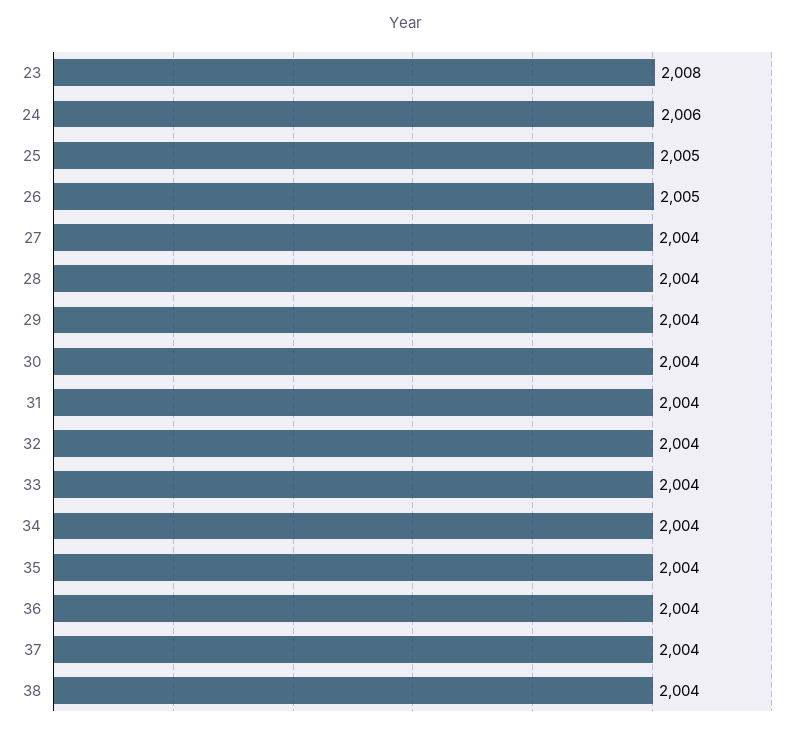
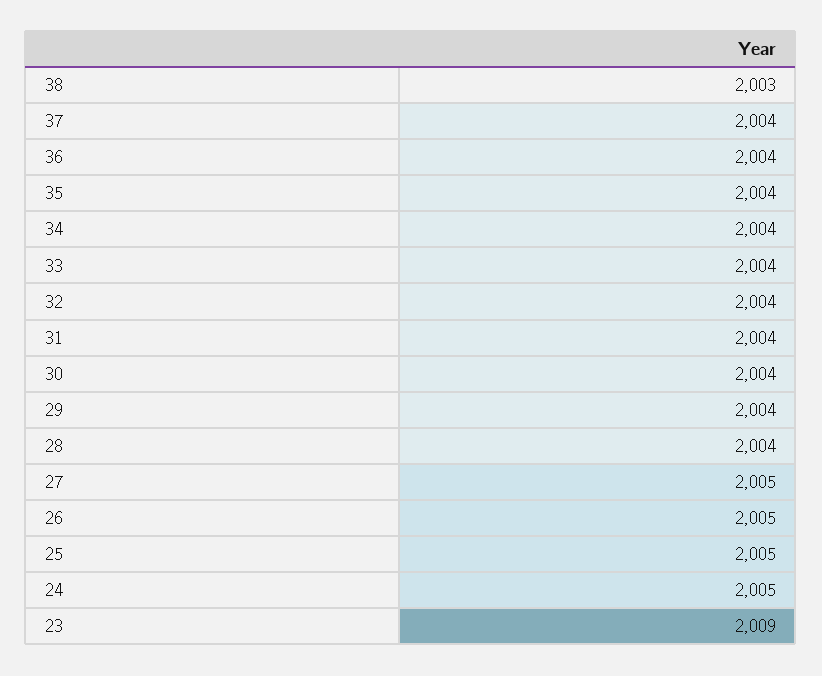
  {
-   "23": 2008,
+   "23": 2009,
-   "24": 2006,
+   "24": 2005,
    "25": 2005,
    "26": 2005,
-   "27": 2004,
+   "27": 2005,
    "28": 2004,
    "29": 2004,
    "30": 2004,
    "31": 2004,
    "32": 2004,
    "33": 2004,
    "34": 2004,
    "35": 2004,
    "36": 2004,
    "37": 2004,
-   "38": 2004
+   "38": 2003
  }

